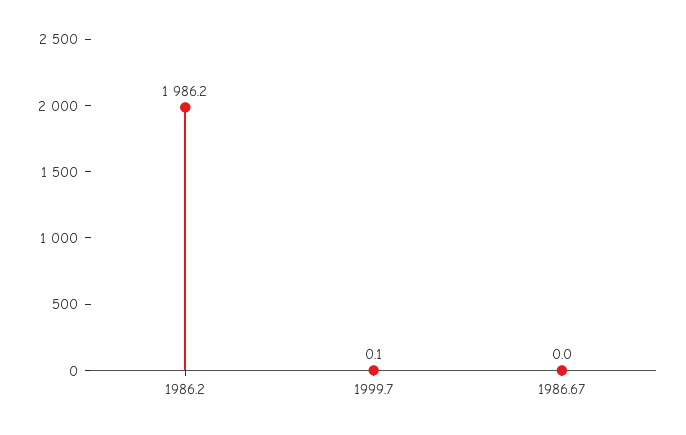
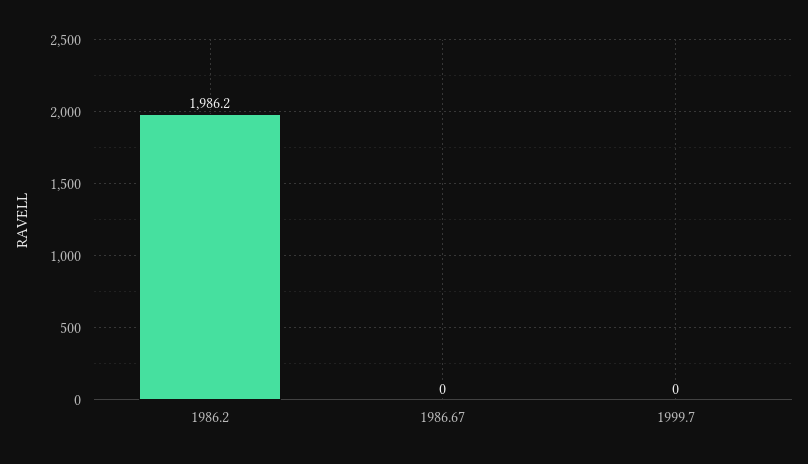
  {
    "1986.2": 1986.2,
-   "1999.7": 0.1,
+   "1999.7": 0,
    "1986.67": 0
  }

